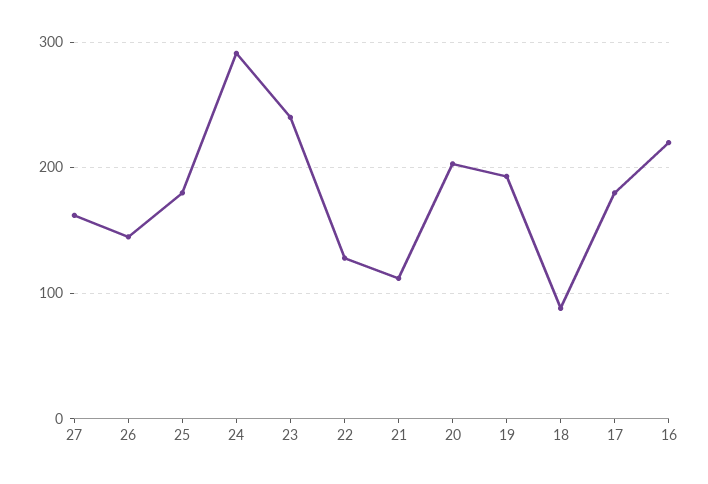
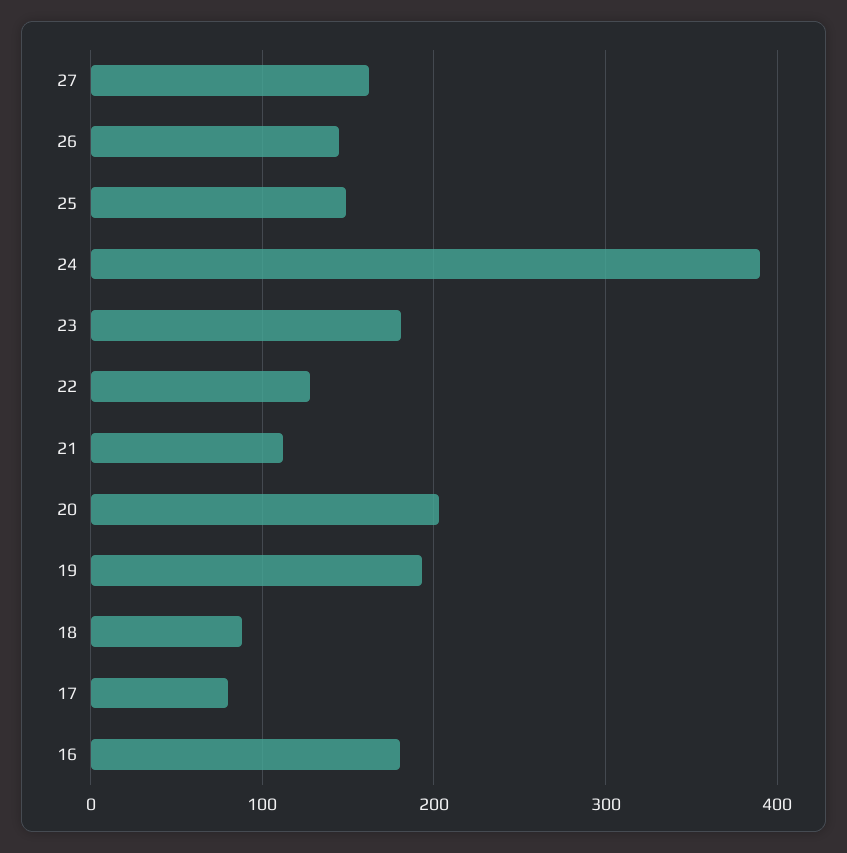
  {
    "27": 160,
    "26": 150,
-   "25": 180,
+   "25": 150,
-   "24": 290,
+   "24": 390,
-   "23": 240,
+   "23": 180,
    "22": 130,
    "21": 110,
    "20": 200,
    "19": 190,
    "18": 90,
-   "17": 180,
+   "17": 80,
-   "16": 220
+   "16": 180
  }

